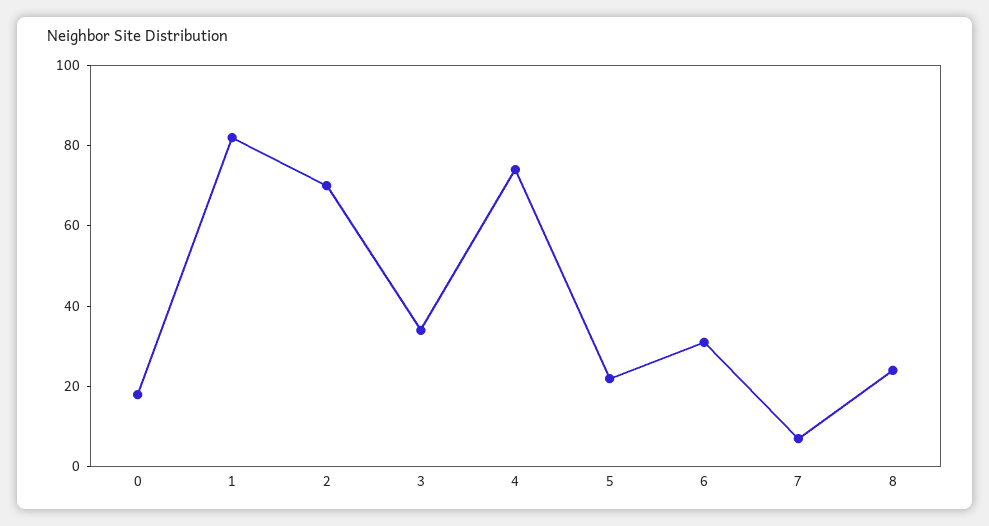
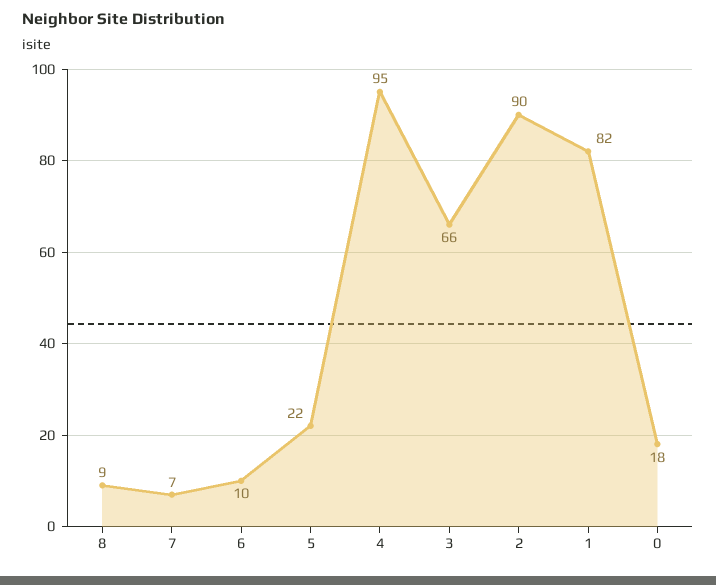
  {
    "0": 18,
    "1": 82,
-   "2": 70,
+   "2": 90,
-   "3": 35,
+   "3": 66,
-   "4": 75,
+   "4": 95,
    "5": 22,
-   "6": 30,
+   "6": 10,
    "7": 7,
-   "8": 25
+   "8": 9
  }

